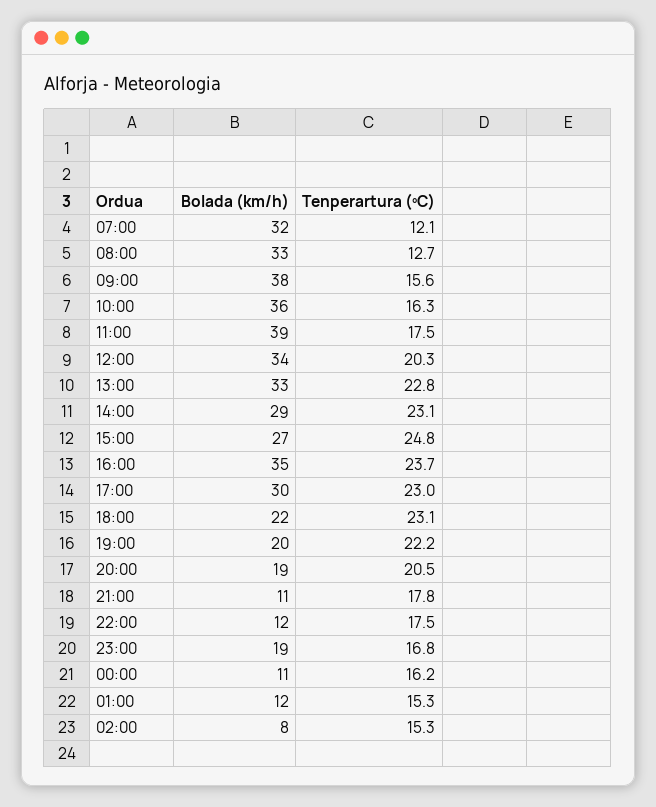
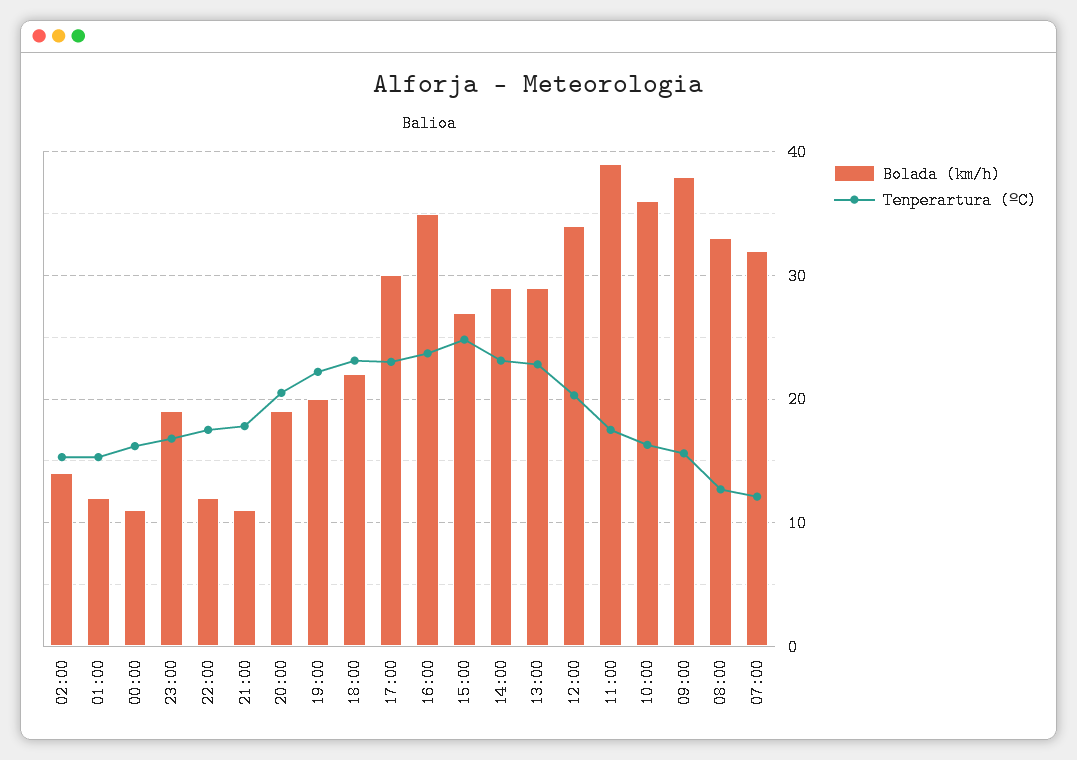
  {
    "Bolada (km/h)": {
      "07:00": 32,
      "08:00": 33,
      "09:00": 38,
      "10:00": 36,
      "11:00": 39,
      "12:00": 34,
-     "13:00": 33,
+     "13:00": 29,
      "14:00": 29,
      "15:00": 27,
      "16:00": 35,
      "17:00": 30,
      "18:00": 22,
      "19:00": 20,
      "20:00": 19,
      "21:00": 11,
      "22:00": 12,
      "23:00": 19,
      "00:00": 11,
      "01:00": 12,
-     "02:00": 8
+     "02:00": 14
    },
    "Tenperartura (ºC)": {
      "07:00": 12.1,
      "08:00": 12.7,
      "09:00": 15.6,
      "10:00": 16.3,
      "11:00": 17.5,
      "12:00": 20.3,
      "13:00": 22.8,
      "14:00": 23.1,
      "15:00": 24.8,
      "16:00": 23.7,
      "17:00": 23,
      "18:00": 23.1,
      "19:00": 22.2,
      "20:00": 20.5,
      "21:00": 17.8,
      "22:00": 17.5,
      "23:00": 16.8,
      "00:00": 16.2,
      "01:00": 15.3,
      "02:00": 15.3
    }
  }

